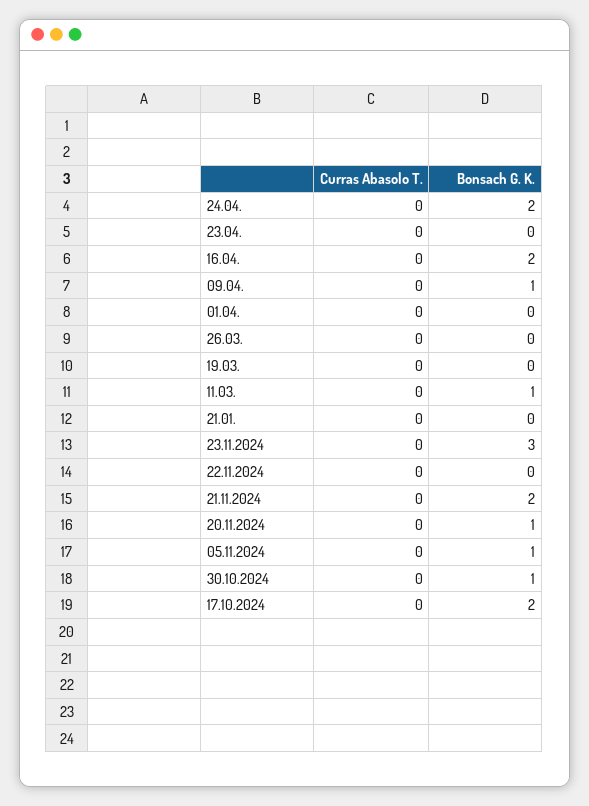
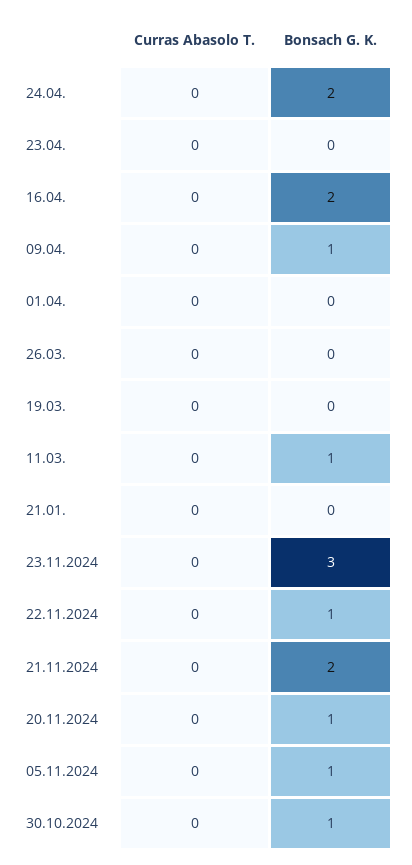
  {
    "Curras Abasolo T.": {
      "24.04.": 0,
      "23.04.": 0,
      "16.04.": 0,
      "09.04.": 0,
      "01.04.": 0,
      "26.03.": 0,
      "19.03.": 0,
      "11.03.": 0,
      "21.01.": 0,
      "23.11.2024": 0,
      "22.11.2024": 0,
      "21.11.2024": 0,
      "20.11.2024": 0,
      "05.11.2024": 0,
-     "30.10.2024": 0,
+     "30.10.2024": 0
-     "17.10.2024": 0
    },
    "Bonsach G. K.": {
      "24.04.": 2,
      "23.04.": 0,
      "16.04.": 2,
      "09.04.": 1,
      "01.04.": 0,
      "26.03.": 0,
      "19.03.": 0,
      "11.03.": 1,
      "21.01.": 0,
      "23.11.2024": 3,
-     "22.11.2024": 0,
+     "22.11.2024": 1,
      "21.11.2024": 2,
      "20.11.2024": 1,
      "05.11.2024": 1,
-     "30.10.2024": 1,
+     "30.10.2024": 1
-     "17.10.2024": 2
    }
  }

